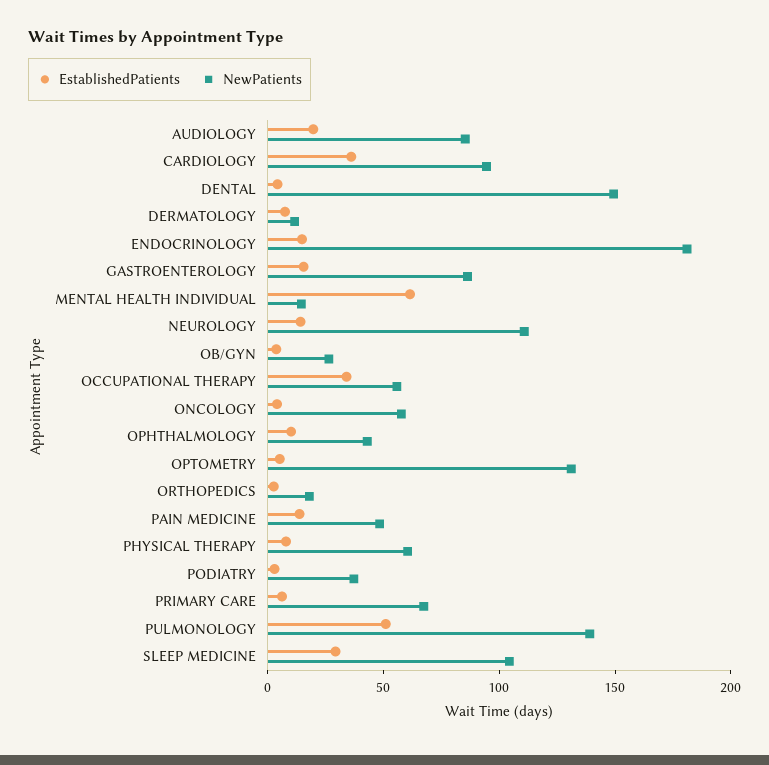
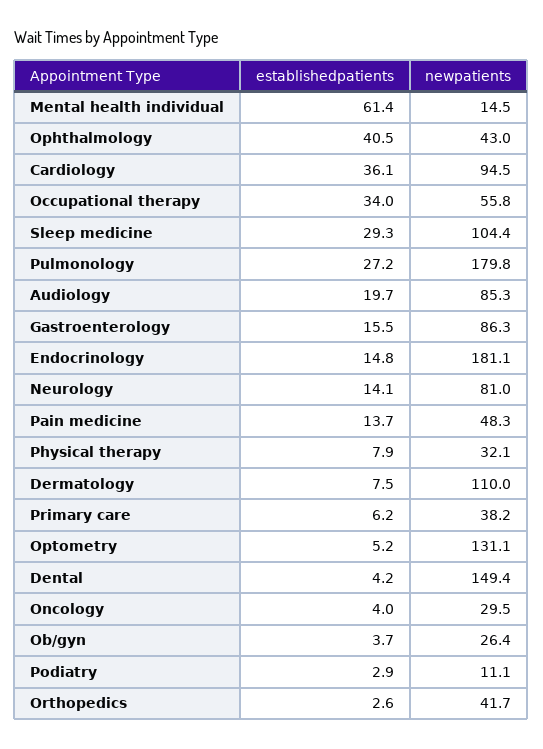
  {
    "EstablishedPatients": {
      "AUDIOLOGY": 19.7,
      "CARDIOLOGY": 36.1,
      "DENTAL": 4.2,
      "DERMATOLOGY": 7.5,
      "ENDOCRINOLOGY": 14.8,
      "GASTROENTEROLOGY": 15.5,
      "MENTAL HEALTH INDIVIDUAL": 61.4,
      "NEUROLOGY": 14.1,
      "OB/GYN": 3.7,
      "OCCUPATIONAL THERAPY": 34,
      "ONCOLOGY": 4,
-     "OPHTHALMOLOGY": 10,
+     "OPHTHALMOLOGY": 40.5,
      "OPTOMETRY": 5.2,
      "ORTHOPEDICS": 2.6,
      "PAIN MEDICINE": 13.7,
      "PHYSICAL THERAPY": 7.9,
      "PODIATRY": 2.9,
      "PRIMARY CARE": 6.2,
-     "PULMONOLOGY": 50,
+     "PULMONOLOGY": 27.2,
      "SLEEP MEDICINE": 29.3
    },
    "NewPatients": {
      "AUDIOLOGY": 85.3,
      "CARDIOLOGY": 94.5,
      "DENTAL": 149.4,
-     "DERMATOLOGY": 10,
+     "DERMATOLOGY": 110,
      "ENDOCRINOLOGY": 181.1,
      "GASTROENTEROLOGY": 86.3,
      "MENTAL HEALTH INDIVIDUAL": 14.5,
-     "NEUROLOGY": 110,
+     "NEUROLOGY": 81,
      "OB/GYN": 26.4,
      "OCCUPATIONAL THERAPY": 55.8,
-     "ONCOLOGY": 60,
+     "ONCOLOGY": 29.5,
      "OPHTHALMOLOGY": 43,
      "OPTOMETRY": 131.1,
-     "ORTHOPEDICS": 20,
+     "ORTHOPEDICS": 41.7,
      "PAIN MEDICINE": 48.3,
-     "PHYSICAL THERAPY": 60,
+     "PHYSICAL THERAPY": 32.1,
-     "PODIATRY": 40,
+     "PODIATRY": 11.1,
-     "PRIMARY CARE": 70,
+     "PRIMARY CARE": 38.2,
-     "PULMONOLOGY": 140,
+     "PULMONOLOGY": 179.8,
      "SLEEP MEDICINE": 104.4
    }
  }

